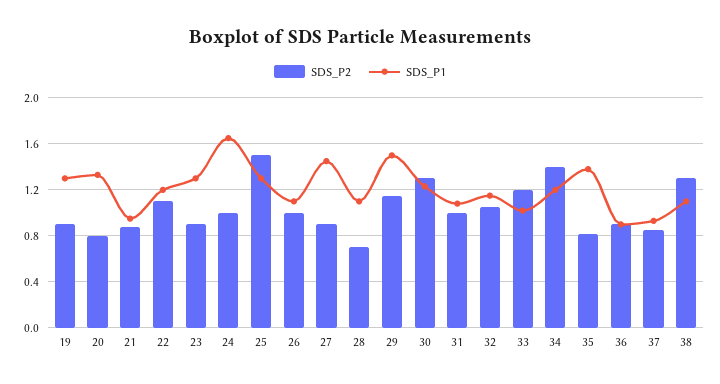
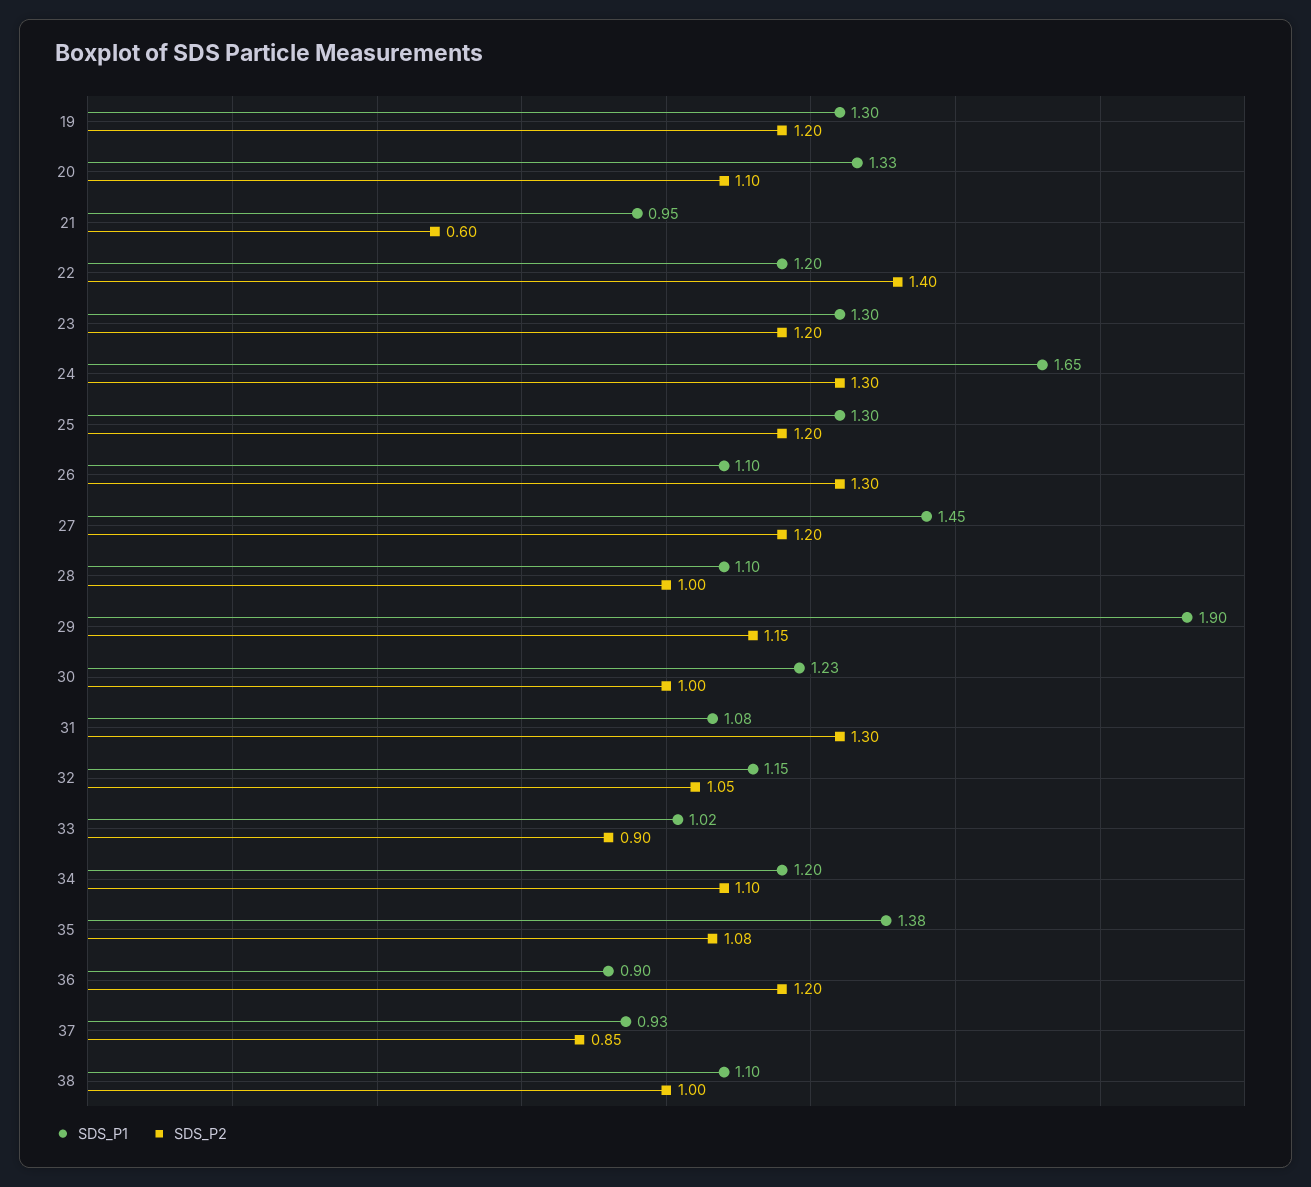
  {
    "SDS_P2": {
-     "19": 0.9,
+     "19": 1.2,
-     "20": 0.8,
+     "20": 1.1,
-     "21": 0.9,
+     "21": 0.6,
-     "22": 1.1,
+     "22": 1.4,
-     "23": 0.9,
+     "23": 1.2,
-     "24": 1,
+     "24": 1.3,
-     "25": 1.5,
+     "25": 1.2,
-     "26": 1,
+     "26": 1.3,
-     "27": 0.9,
+     "27": 1.2,
-     "28": 0.7,
+     "28": 1,
      "29": 1.15,
-     "30": 1.3,
+     "30": 1,
-     "31": 1,
+     "31": 1.3,
      "32": 1.05,
-     "33": 1.2,
+     "33": 0.9,
-     "34": 1.4,
+     "34": 1.1,
-     "35": 0.8,
+     "35": 1.08,
-     "36": 0.9,
+     "36": 1.2,
      "37": 0.85,
-     "38": 1.3
+     "38": 1
    },
    "SDS_P1": {
      "19": 1.3,
      "20": 1.33,
      "21": 0.95,
      "22": 1.2,
      "23": 1.3,
      "24": 1.65,
      "25": 1.3,
      "26": 1.1,
      "27": 1.45,
      "28": 1.1,
-     "29": 1.5,
+     "29": 1.9,
      "30": 1.23,
      "31": 1.08,
      "32": 1.15,
      "33": 1.02,
      "34": 1.2,
      "35": 1.38,
      "36": 0.9,
      "37": 0.93,
      "38": 1.1
    }
  }

